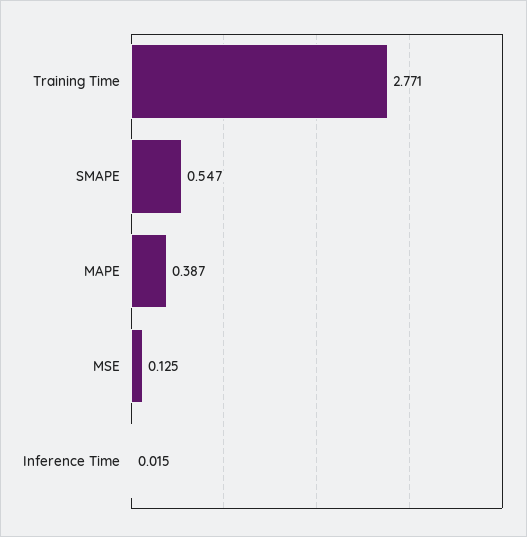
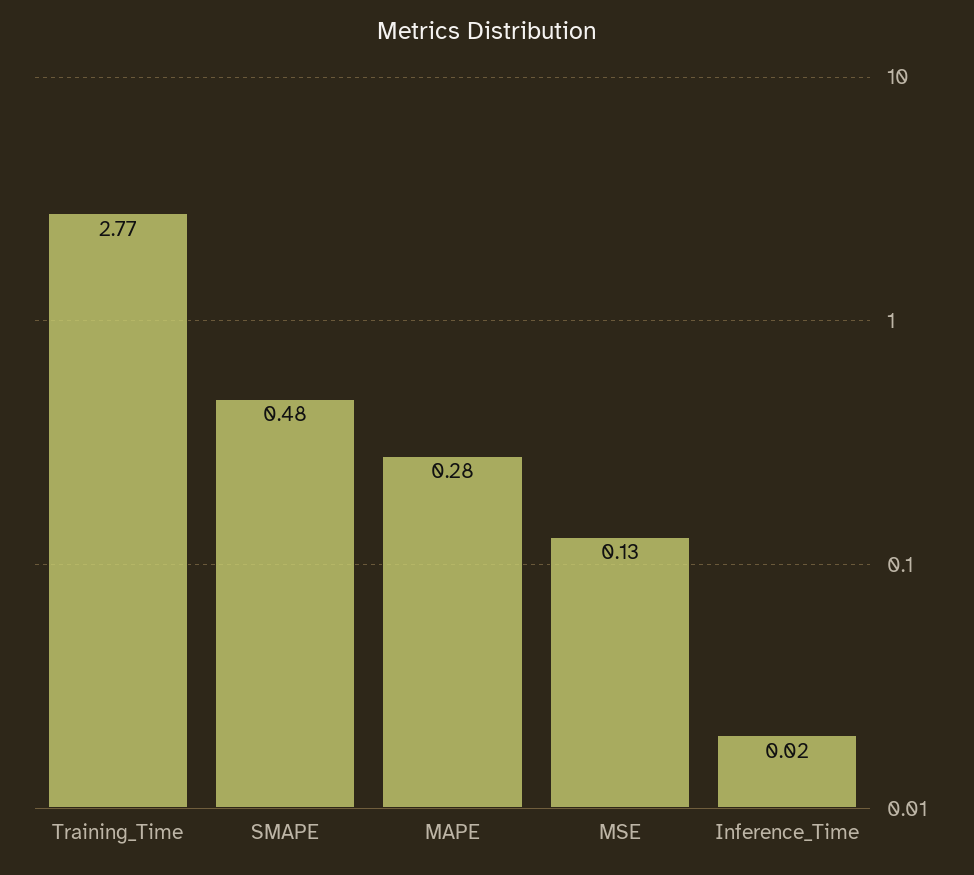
  {
    "Training Time": 2.771,
-   "SMAPE": 0.547,
+   "SMAPE": 0.48,
-   "MAPE": 0.387,
+   "MAPE": 0.28,
    "MSE": 0.125,
    "Inference Time": 0.015
  }

